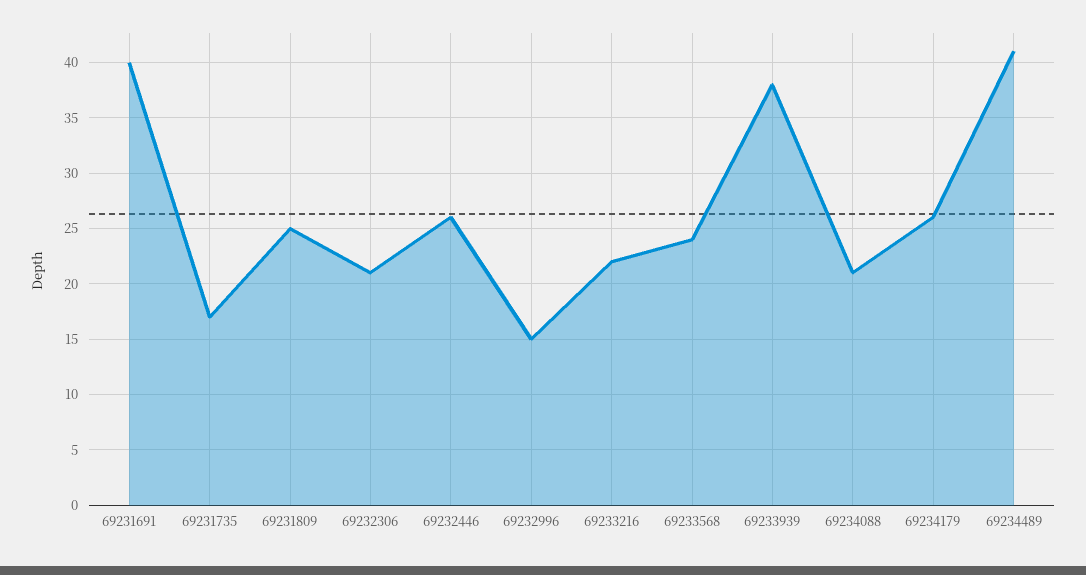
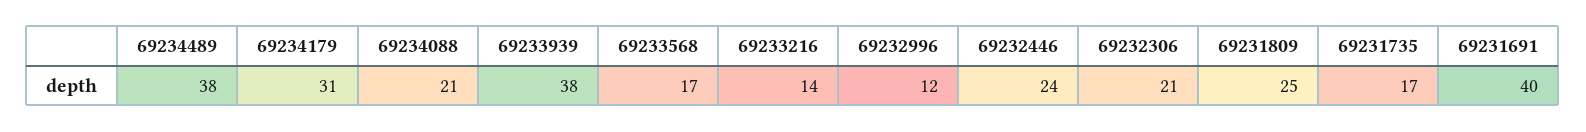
  {
    "69231691": 40,
    "69231735": 17,
    "69231809": 25,
    "69232306": 21,
-   "69232446": 26,
+   "69232446": 24,
-   "69232996": 15,
+   "69232996": 12,
-   "69233216": 22,
+   "69233216": 14,
-   "69233568": 24,
+   "69233568": 17,
    "69233939": 38,
    "69234088": 21,
-   "69234179": 26,
+   "69234179": 31,
-   "69234489": 41
+   "69234489": 38
  }

